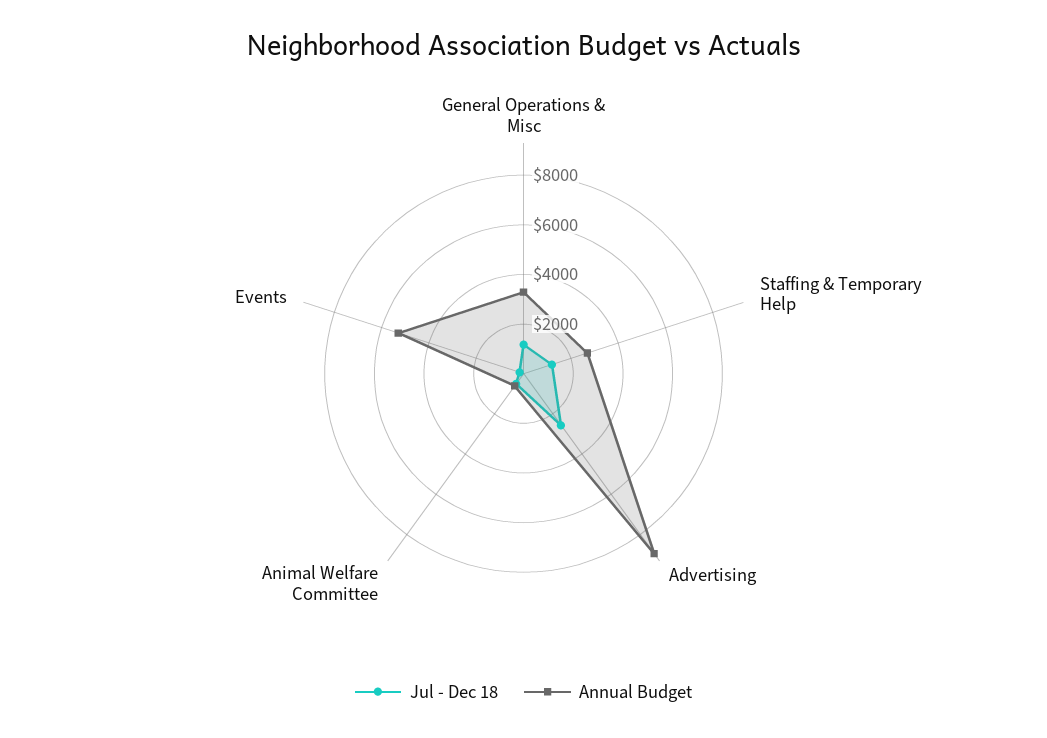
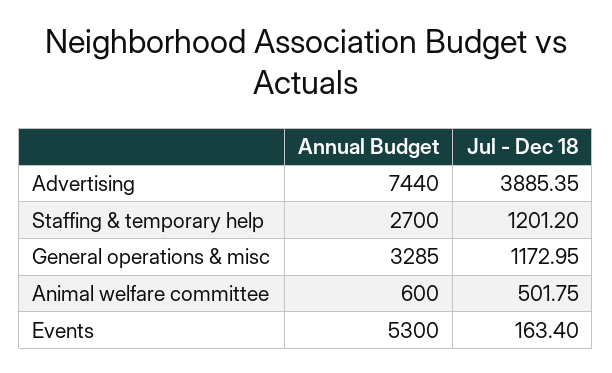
  {
    "Jul - Dec 18": {
      "General Operations & Misc": 1172.95,
      "Staffing & Temporary Help": 1201.2,
-     "Advertising": 2500,
+     "Advertising": 3885.35,
      "Animal Welfare Committee": 501.75,
      "Events": 163.4
    },
    "Annual Budget": {
      "General Operations & Misc": 3285,
      "Staffing & Temporary Help": 2700,
-     "Advertising": 9000,
+     "Advertising": 7440,
      "Animal Welfare Committee": 600,
      "Events": 5300
    }
  }

